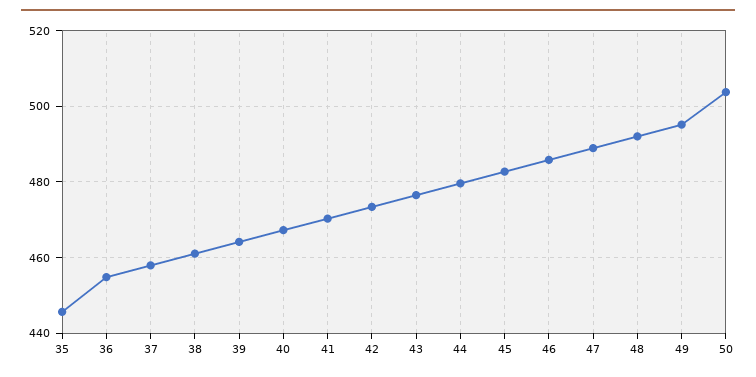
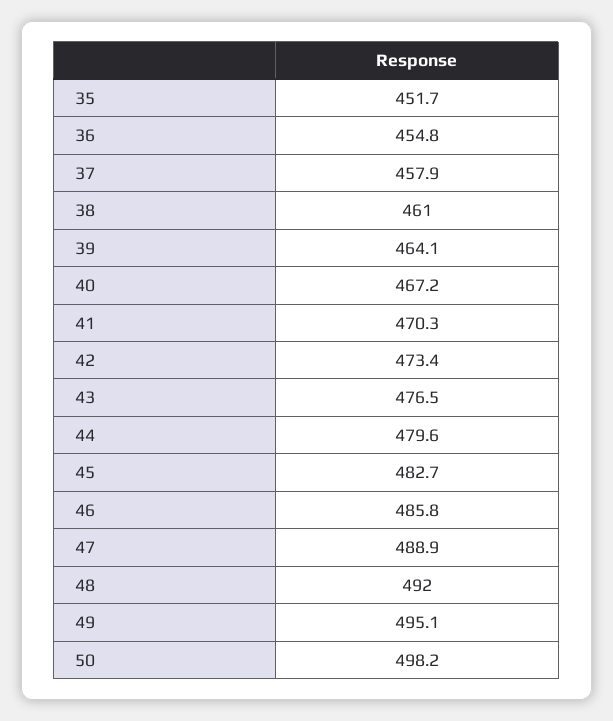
  {
-   "35": 446,
+   "35": 451.7,
    "36": 454.8,
    "37": 457.9,
    "38": 461,
    "39": 464.1,
    "40": 467.2,
    "41": 470.3,
    "42": 473.4,
    "43": 476.5,
    "44": 479.6,
    "45": 482.7,
    "46": 485.8,
    "47": 488.9,
    "48": 492,
    "49": 495.1,
-   "50": 504
+   "50": 498.2
  }

